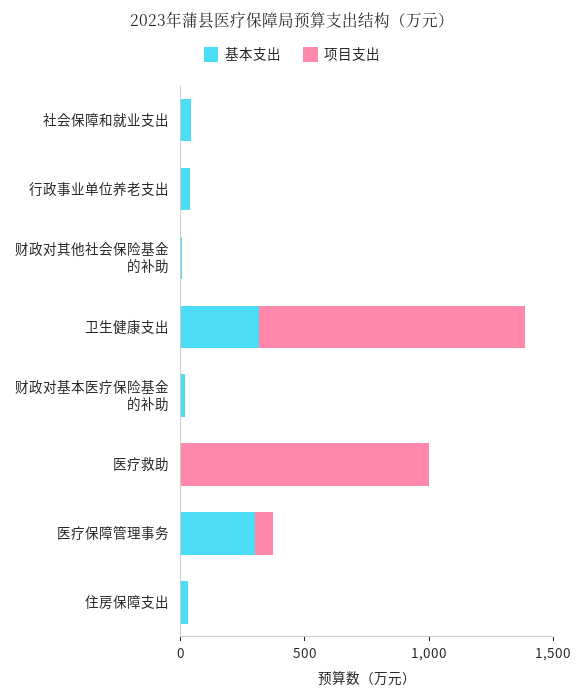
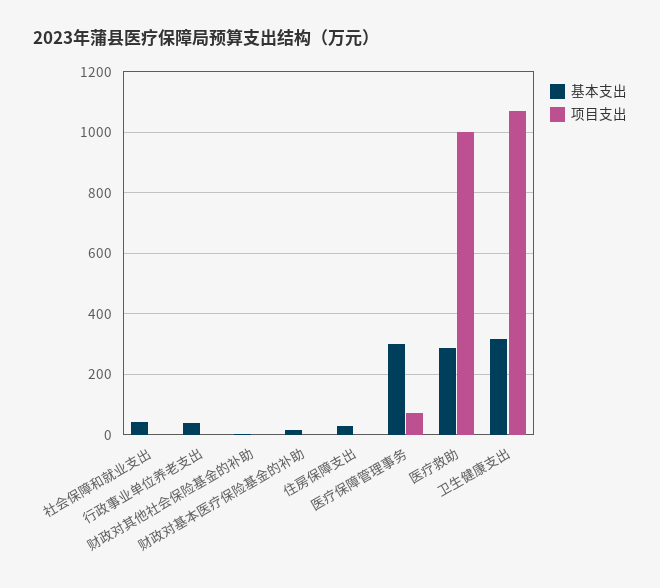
  {
    "基本支出": {
      "社会保障和就业支出": 40,
      "行政事业单位养老支出": 40,
      "财政对其他社会保险基金的补助": 0,
      "卫生健康支出": 320,
      "财政对基本医疗保险基金的补助": 20,
-     "医疗救助": 0,
+     "医疗救助": 280,
      "医疗保障管理事务": 300,
      "住房保障支出": 20
    },
    "项目支出": {
      "社会保障和就业支出": 0,
      "行政事业单位养老支出": 0,
      "财政对其他社会保险基金的补助": 0,
      "卫生健康支出": 1080,
      "财政对基本医疗保险基金的补助": 0,
      "医疗救助": 1000,
      "医疗保障管理事务": 80,
      "住房保障支出": 0
    }
  }

